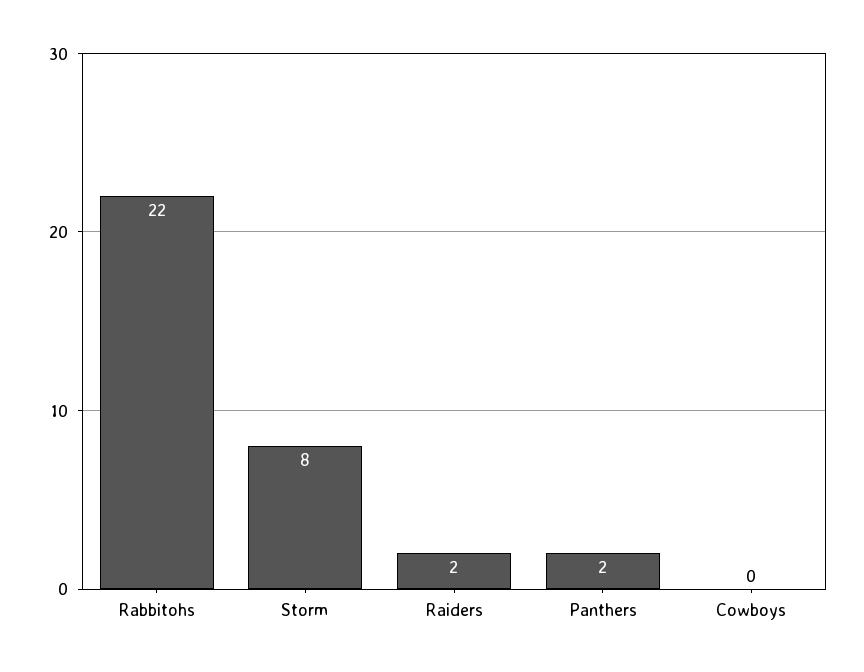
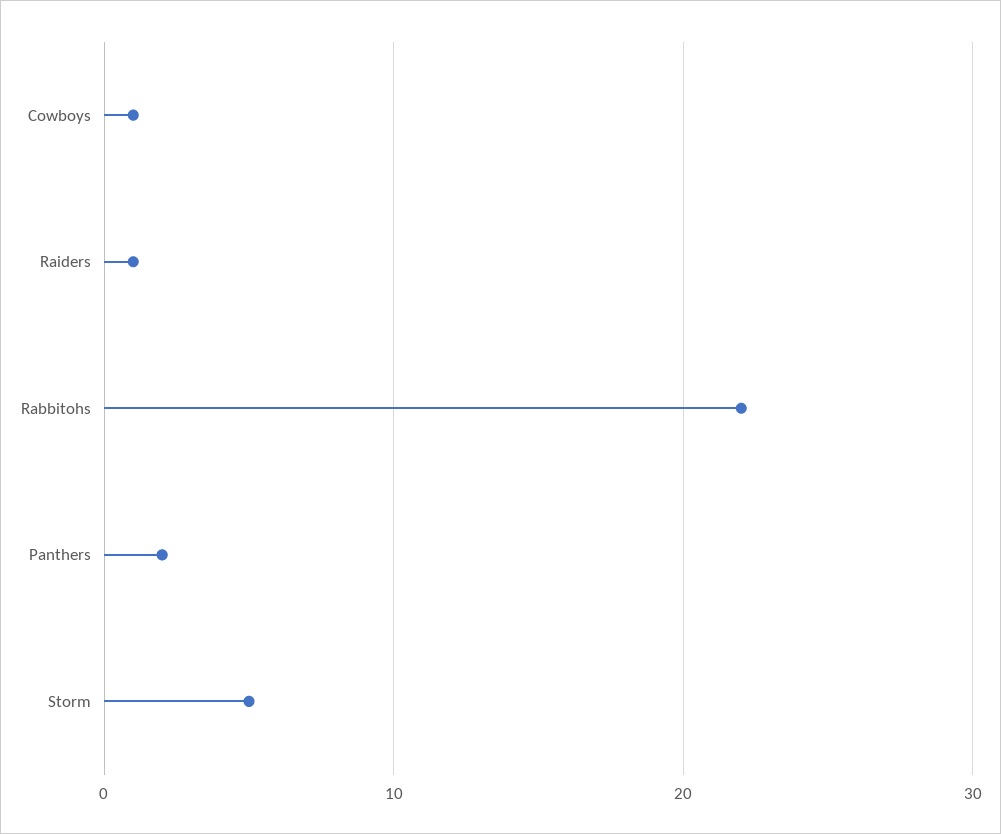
  {
    "Rabbitohs": 22,
-   "Storm": 8,
+   "Storm": 5,
-   "Raiders": 2,
+   "Raiders": 1,
    "Panthers": 2,
-   "Cowboys": 0
+   "Cowboys": 1
  }

